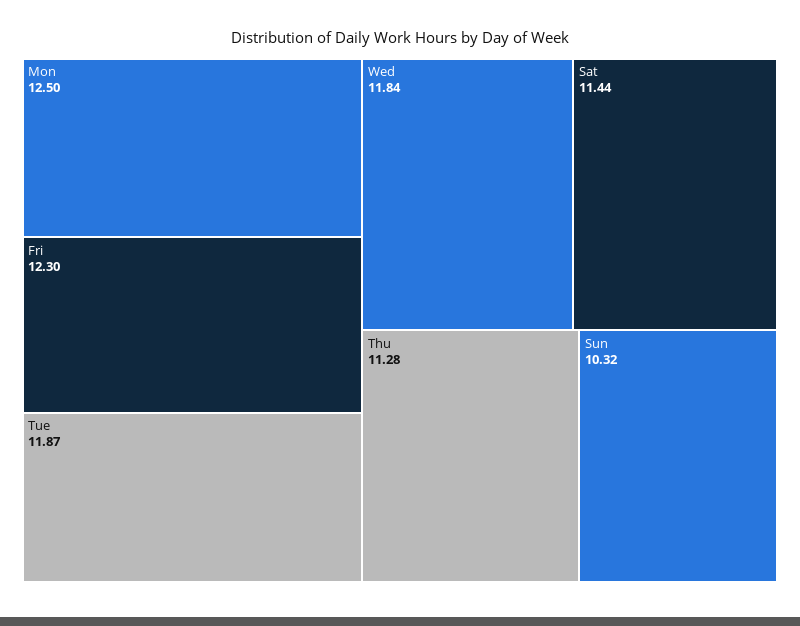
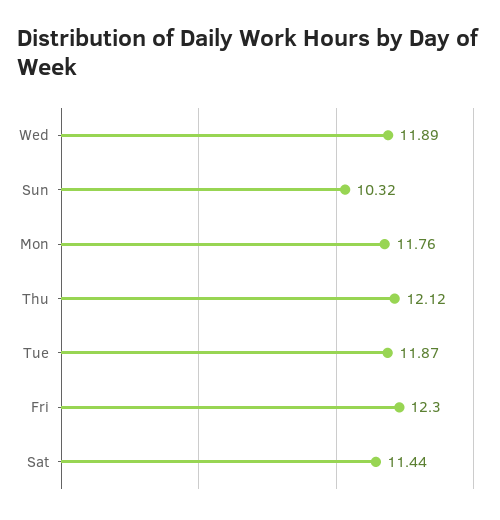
  {
-   "Mon": 12.5,
+   "Mon": 11.76,
    "Fri": 12.3,
    "Tue": 11.87,
-   "Wed": 11.84,
+   "Wed": 11.89,
    "Sat": 11.44,
-   "Thu": 11.28,
+   "Thu": 12.12,
    "Sun": 10.32
  }

